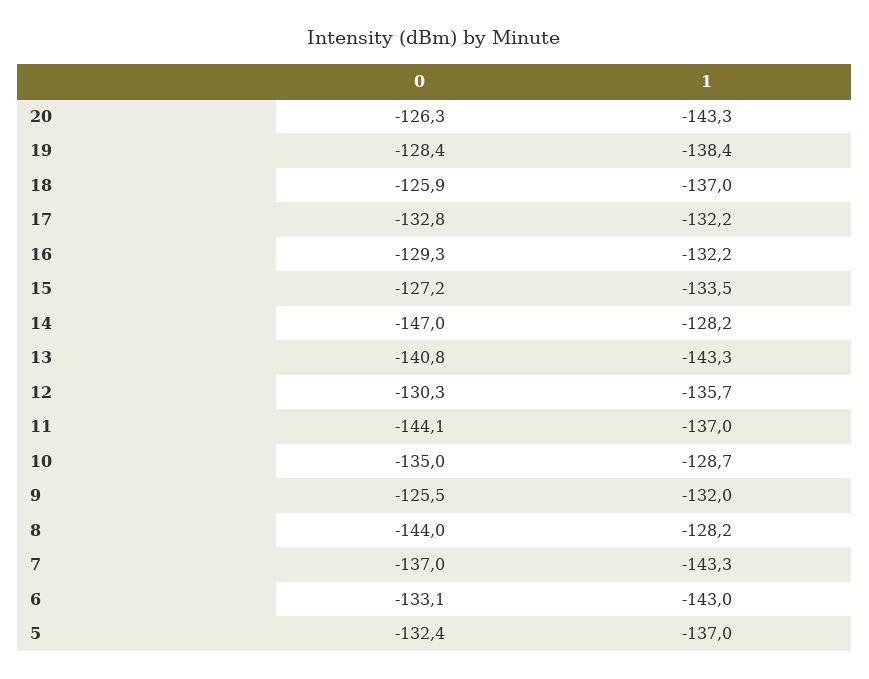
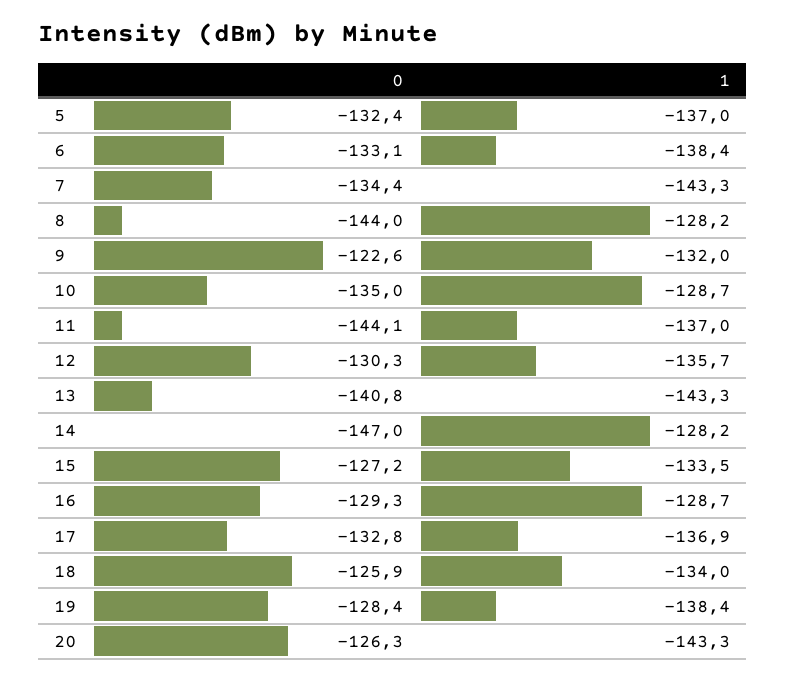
  {
    "0": {
      "20": -126.3,
      "19": -128.4,
      "18": -125.9,
      "17": -132.8,
      "16": -129.3,
      "15": -127.2,
      "14": -147,
      "13": -140.8,
      "12": -130.3,
      "11": -144.1,
      "10": -135,
-     "9": -125.5,
+     "9": -122.6,
      "8": -144,
-     "7": -137,
+     "7": -134.4,
      "6": -133.1,
      "5": -132.4
    },
    "1": {
      "20": -143.3,
      "19": -138.4,
-     "18": -137,
+     "18": -134,
-     "17": -132.2,
+     "17": -136.9,
-     "16": -132.2,
+     "16": -128.7,
      "15": -133.5,
      "14": -128.2,
      "13": -143.3,
      "12": -135.7,
      "11": -137,
      "10": -128.7,
      "9": -132,
      "8": -128.2,
      "7": -143.3,
-     "6": -143,
+     "6": -138.4,
      "5": -137
    }
  }

